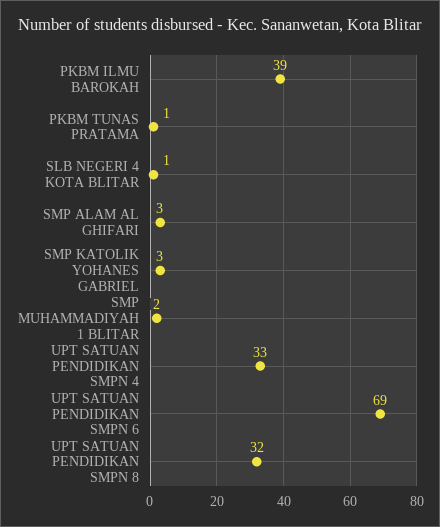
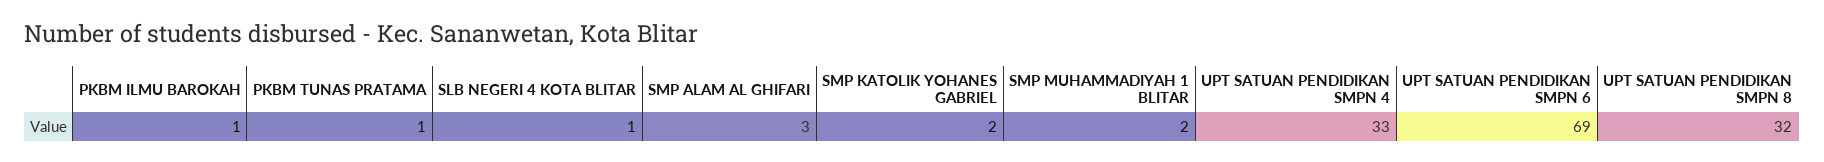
  {
-   "PKBM ILMU BAROKAH": 39,
+   "PKBM ILMU BAROKAH": 1,
    "PKBM TUNAS PRATAMA": 1,
    "SLB NEGERI 4 KOTA BLITAR": 1,
    "SMP ALAM AL GHIFARI": 3,
-   "SMP KATOLIK YOHANES GABRIEL": 3,
+   "SMP KATOLIK YOHANES GABRIEL": 2,
    "SMP MUHAMMADIYAH 1 BLITAR": 2,
    "UPT SATUAN PENDIDIKAN SMPN 4": 33,
    "UPT SATUAN PENDIDIKAN SMPN 6": 69,
    "UPT SATUAN PENDIDIKAN SMPN 8": 32
  }

